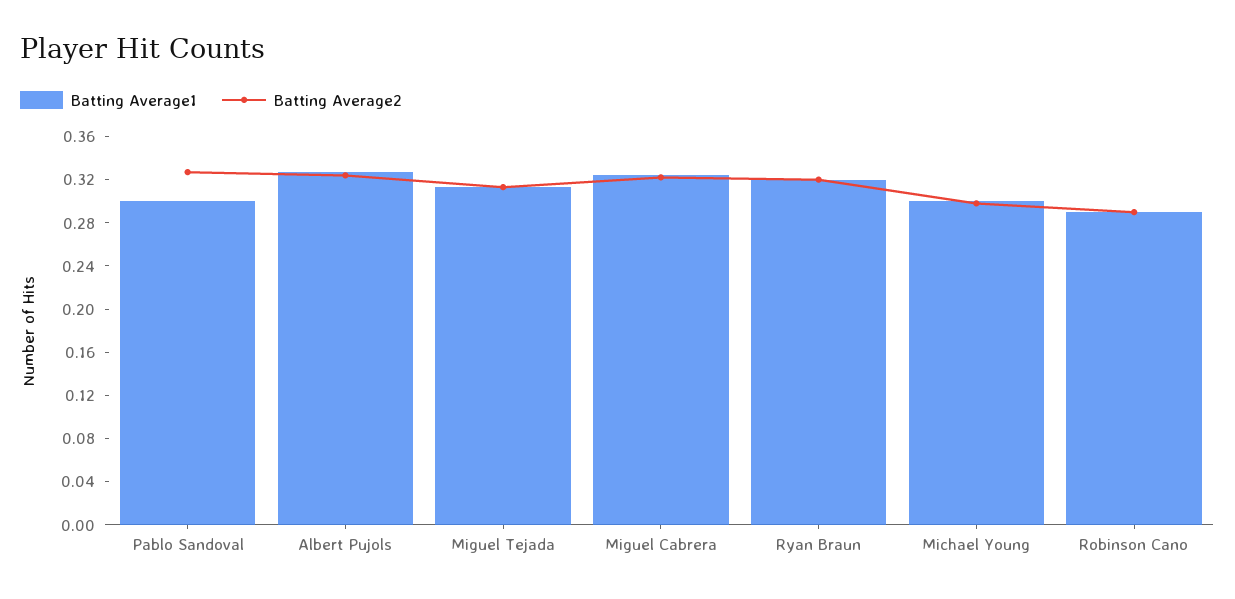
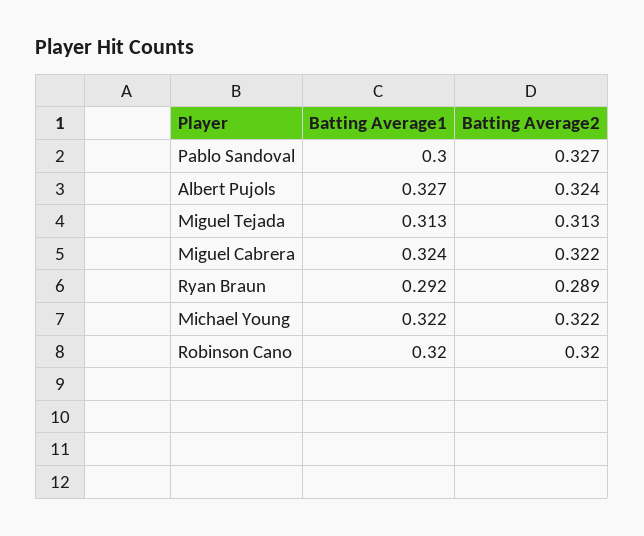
  {
    "Batting Average1": {
      "Pablo Sandoval": 0.3,
      "Albert Pujols": 0.327,
      "Miguel Tejada": 0.313,
      "Miguel Cabrera": 0.324,
-     "Ryan Braun": 0.32,
+     "Ryan Braun": 0.292,
-     "Michael Young": 0.3,
+     "Michael Young": 0.322,
-     "Robinson Cano": 0.29
+     "Robinson Cano": 0.32
    },
    "Batting Average2": {
      "Pablo Sandoval": 0.327,
      "Albert Pujols": 0.324,
      "Miguel Tejada": 0.313,
      "Miguel Cabrera": 0.322,
-     "Ryan Braun": 0.32,
+     "Ryan Braun": 0.289,
-     "Michael Young": 0.3,
+     "Michael Young": 0.322,
-     "Robinson Cano": 0.29
+     "Robinson Cano": 0.32
    }
  }

